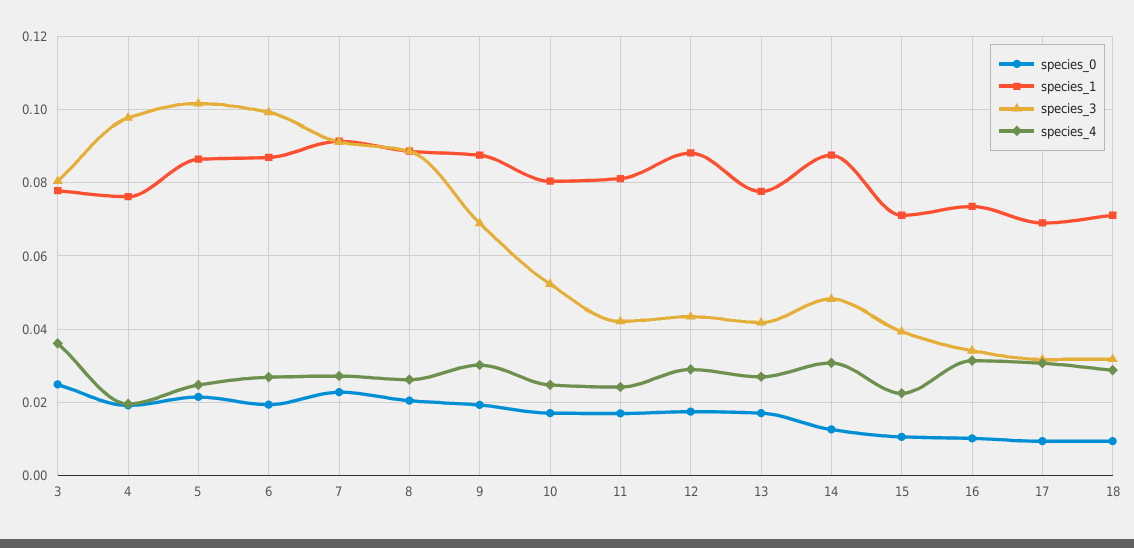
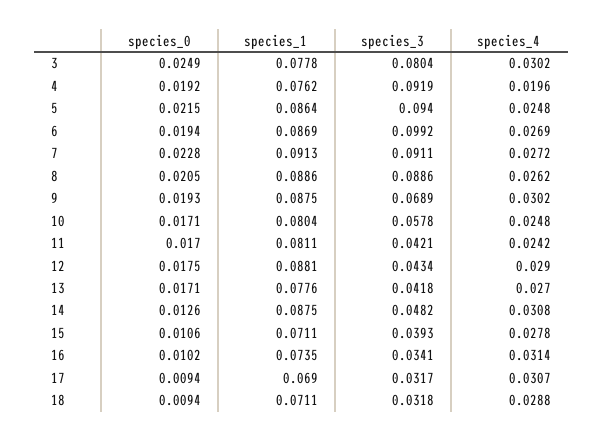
  {
    "species_0": {
      "3": 0.0249,
      "4": 0.0192,
      "5": 0.0215,
      "6": 0.0194,
      "7": 0.0228,
      "8": 0.0205,
      "9": 0.0193,
      "10": 0.0171,
      "11": 0.017,
      "12": 0.0175,
      "13": 0.0171,
      "14": 0.0126,
      "15": 0.0106,
      "16": 0.0102,
      "17": 0.0094,
      "18": 0.0094
    },
    "species_1": {
      "3": 0.0778,
      "4": 0.0762,
      "5": 0.0864,
      "6": 0.0869,
      "7": 0.0913,
      "8": 0.0886,
      "9": 0.0875,
      "10": 0.0804,
      "11": 0.0811,
      "12": 0.0881,
      "13": 0.0776,
      "14": 0.0875,
      "15": 0.0711,
      "16": 0.0735,
      "17": 0.069,
      "18": 0.0711
    },
    "species_3": {
      "3": 0.0804,
-     "4": 0.098,
+     "4": 0.0919,
-     "5": 0.102,
+     "5": 0.094,
      "6": 0.0992,
      "7": 0.0911,
      "8": 0.0886,
      "9": 0.0689,
-     "10": 0.052,
+     "10": 0.0578,
      "11": 0.0421,
      "12": 0.0434,
      "13": 0.0418,
      "14": 0.0482,
      "15": 0.0393,
      "16": 0.0341,
      "17": 0.0317,
      "18": 0.0318
    },
    "species_4": {
-     "3": 0.036,
+     "3": 0.0302,
      "4": 0.0196,
      "5": 0.0248,
      "6": 0.0269,
      "7": 0.0272,
      "8": 0.0262,
      "9": 0.0302,
      "10": 0.0248,
      "11": 0.0242,
      "12": 0.029,
      "13": 0.027,
      "14": 0.0308,
-     "15": 0.022,
+     "15": 0.0278,
      "16": 0.0314,
      "17": 0.0307,
      "18": 0.0288
    }
  }

